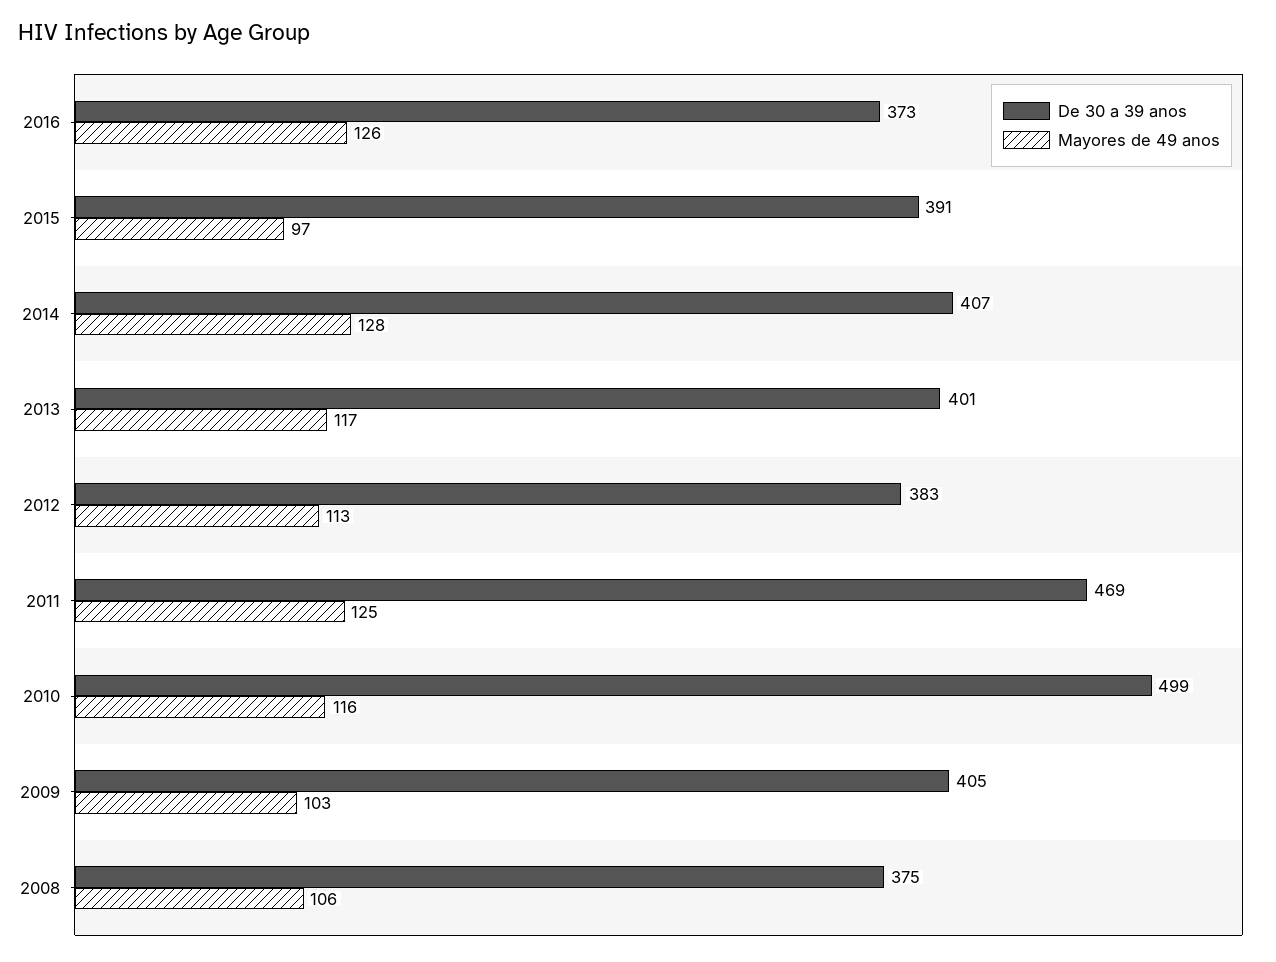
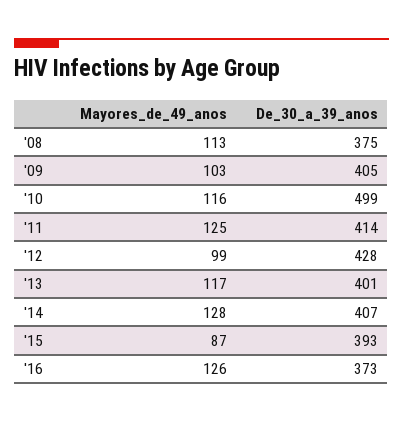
  {
    "De 30 a 39 anos": {
      "2016": 373,
-     "2015": 391,
+     "2015": 393,
      "2014": 407,
      "2013": 401,
-     "2012": 383,
+     "2012": 428,
-     "2011": 469,
+     "2011": 414,
      "2010": 499,
      "2009": 405,
      "2008": 375
    },
    "Mayores de 49 anos": {
      "2016": 126,
-     "2015": 97,
+     "2015": 87,
      "2014": 128,
      "2013": 117,
-     "2012": 113,
+     "2012": 99,
      "2011": 125,
      "2010": 116,
      "2009": 103,
-     "2008": 106
+     "2008": 113
    }
  }

